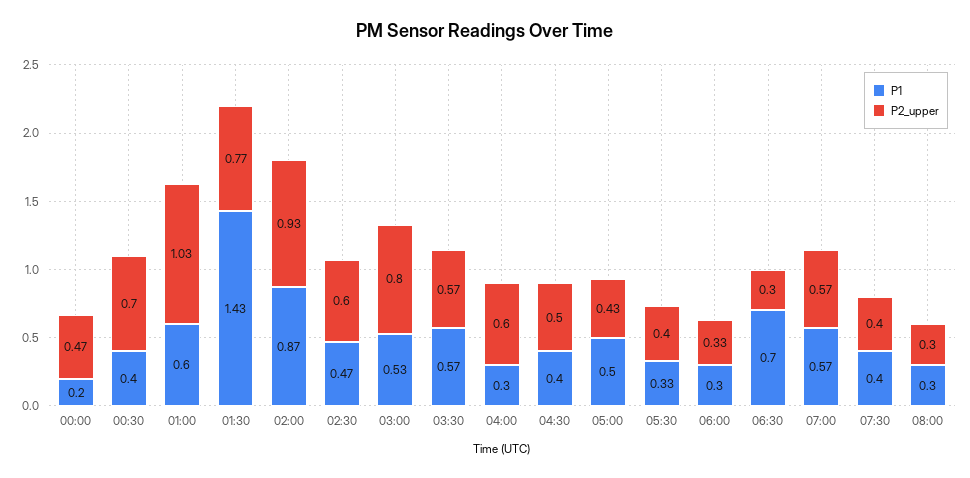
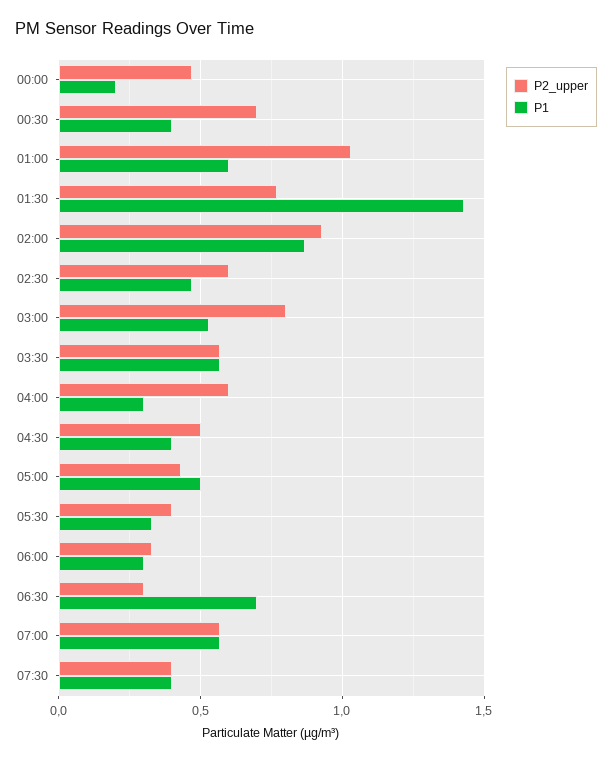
  {
    "P1": {
      "00:00": 0.2,
      "00:30": 0.4,
      "01:00": 0.6,
      "01:30": 1.43,
      "02:00": 0.87,
      "02:30": 0.47,
      "03:00": 0.53,
      "03:30": 0.57,
      "04:00": 0.3,
      "04:30": 0.4,
      "05:00": 0.5,
      "05:30": 0.33,
      "06:00": 0.3,
      "06:30": 0.7,
      "07:00": 0.57,
-     "07:30": 0.4,
+     "07:30": 0.4
-     "08:00": 0.3
    },
    "P2_upper": {
      "00:00": 0.47,
      "00:30": 0.7,
      "01:00": 1.03,
      "01:30": 0.77,
      "02:00": 0.93,
      "02:30": 0.6,
      "03:00": 0.8,
      "03:30": 0.57,
      "04:00": 0.6,
      "04:30": 0.5,
      "05:00": 0.43,
      "05:30": 0.4,
      "06:00": 0.33,
      "06:30": 0.3,
      "07:00": 0.57,
-     "07:30": 0.4,
+     "07:30": 0.4
-     "08:00": 0.3
    }
  }

